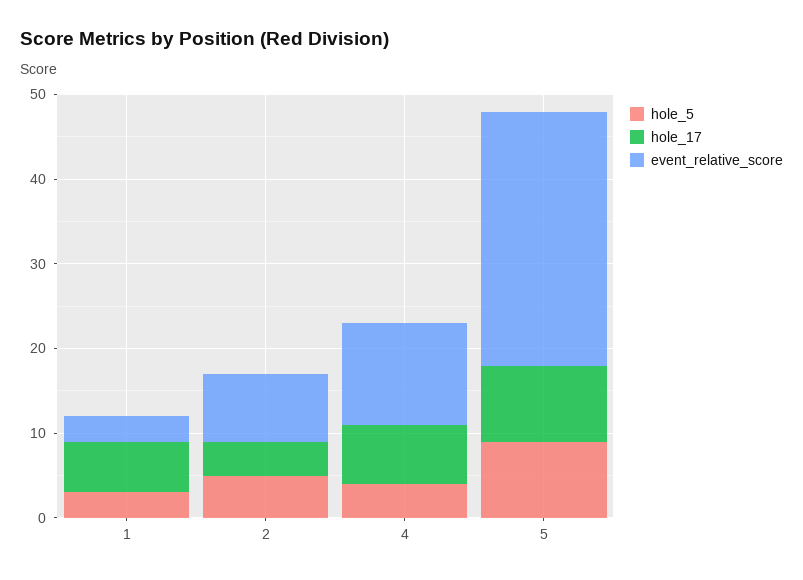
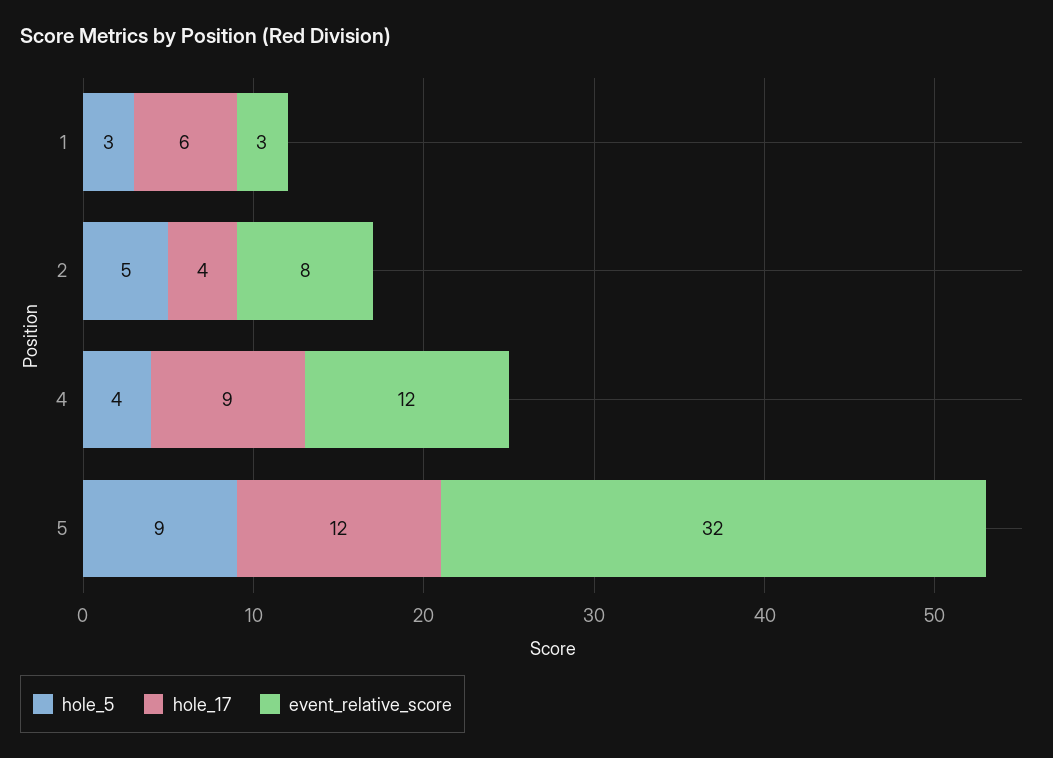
  {
    "hole_5": {
      "1": 3,
      "2": 5,
      "4": 4,
      "5": 9
    },
    "hole_17": {
      "1": 6,
      "2": 4,
-     "4": 7,
+     "4": 9,
-     "5": 9
+     "5": 12
    },
    "event_relative_score": {
      "1": 3,
      "2": 8,
      "4": 12,
-     "5": 30
+     "5": 32
    }
  }

